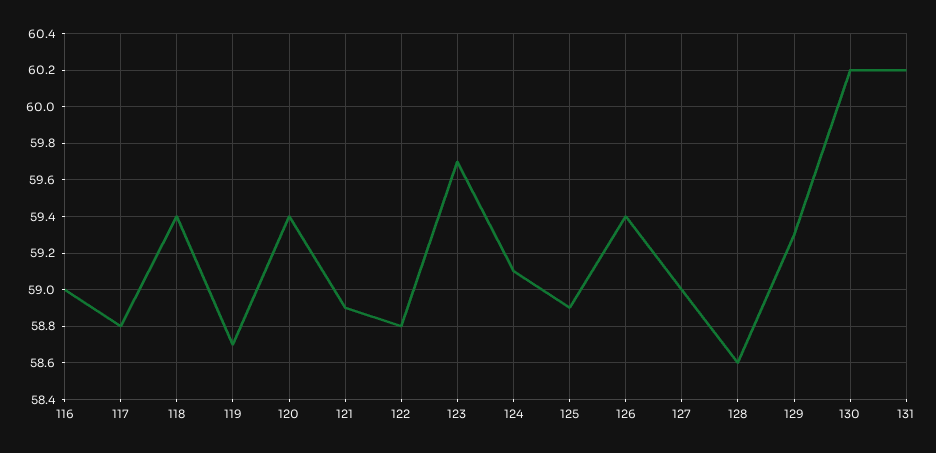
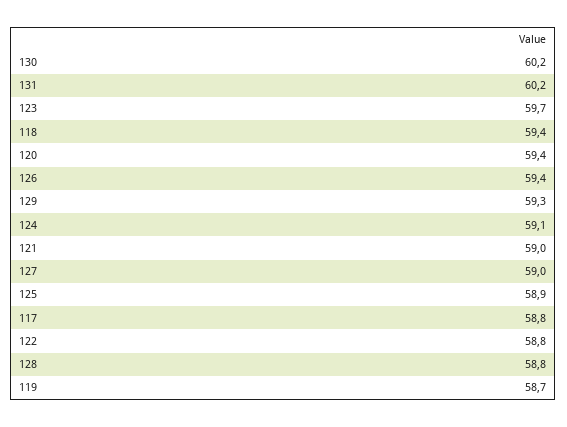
  {
-   "116": 59,
    "117": 58.8,
    "118": 59.4,
    "119": 58.7,
    "120": 59.4,
-   "121": 58.9,
+   "121": 59,
    "122": 58.8,
    "123": 59.7,
    "124": 59.1,
    "125": 58.9,
    "126": 59.4,
    "127": 59,
-   "128": 58.6,
+   "128": 58.8,
    "129": 59.3,
    "130": 60.2,
    "131": 60.2
  }

